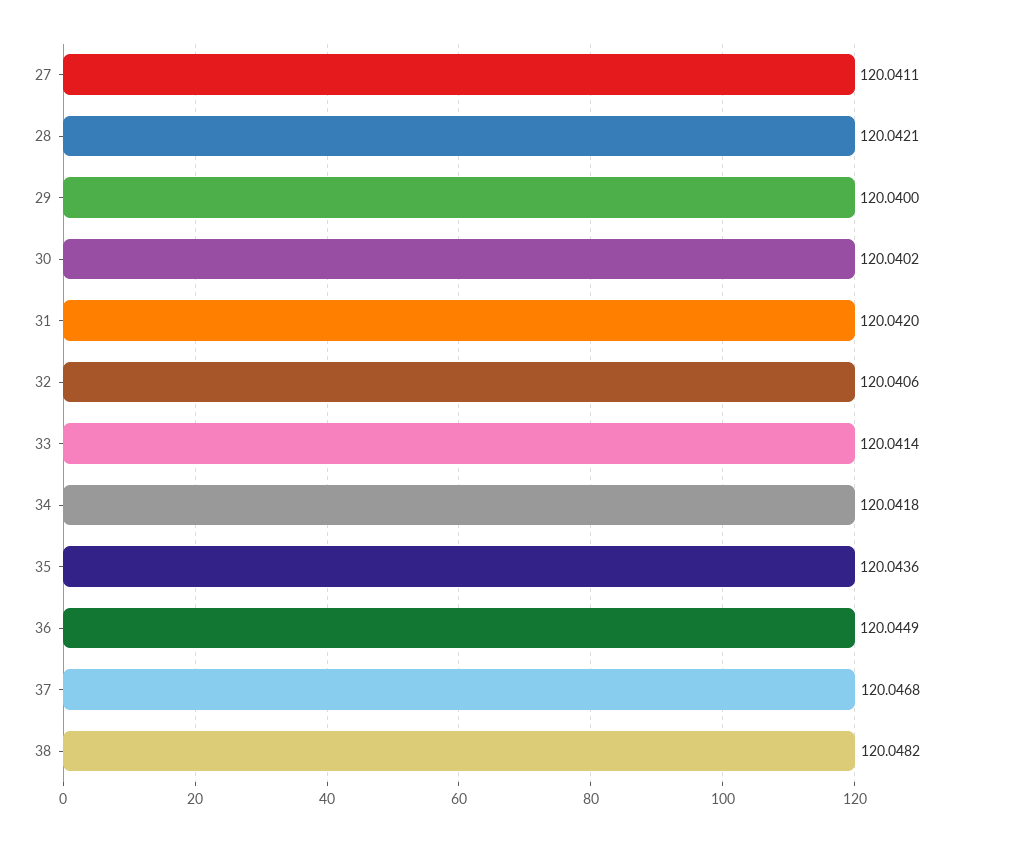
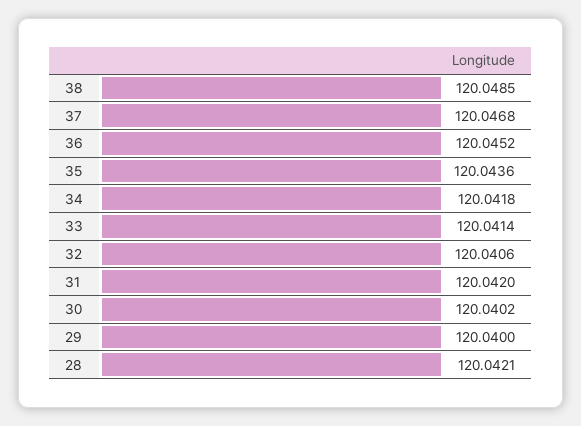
  {
-   "27": 120.0411,
    "28": 120.0421,
    "29": 120.04,
    "30": 120.0402,
    "31": 120.042,
    "32": 120.0406,
    "33": 120.0414,
    "34": 120.0418,
    "35": 120.0436,
-   "36": 120.0449,
+   "36": 120.0452,
    "37": 120.0468,
-   "38": 120.0482
+   "38": 120.0485
  }

